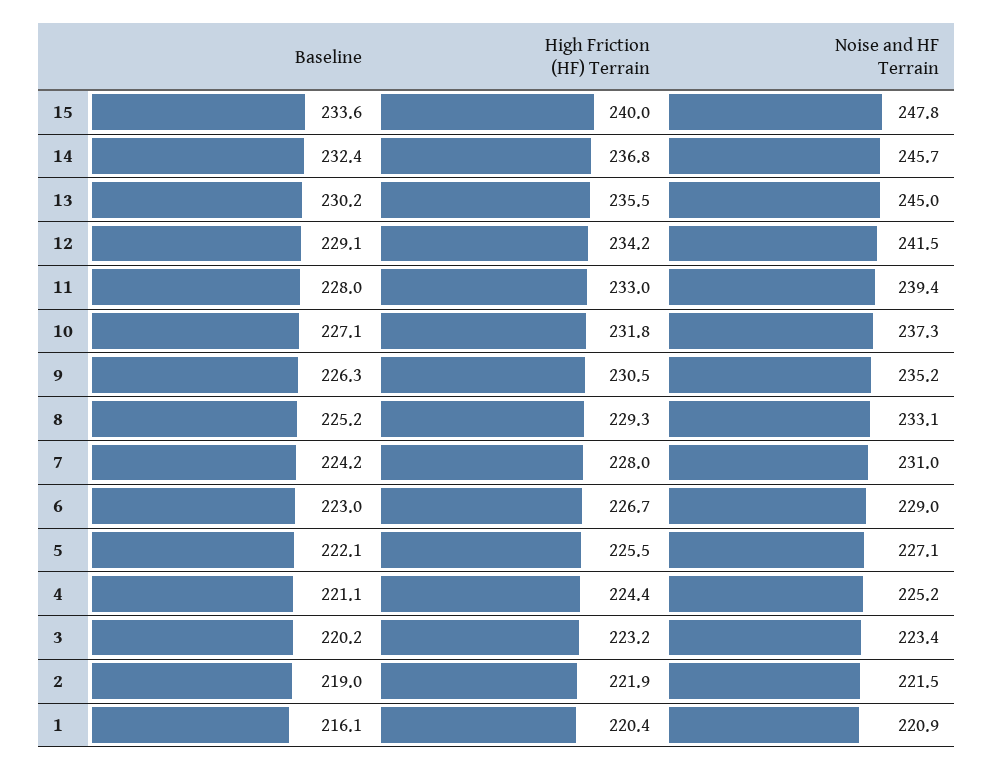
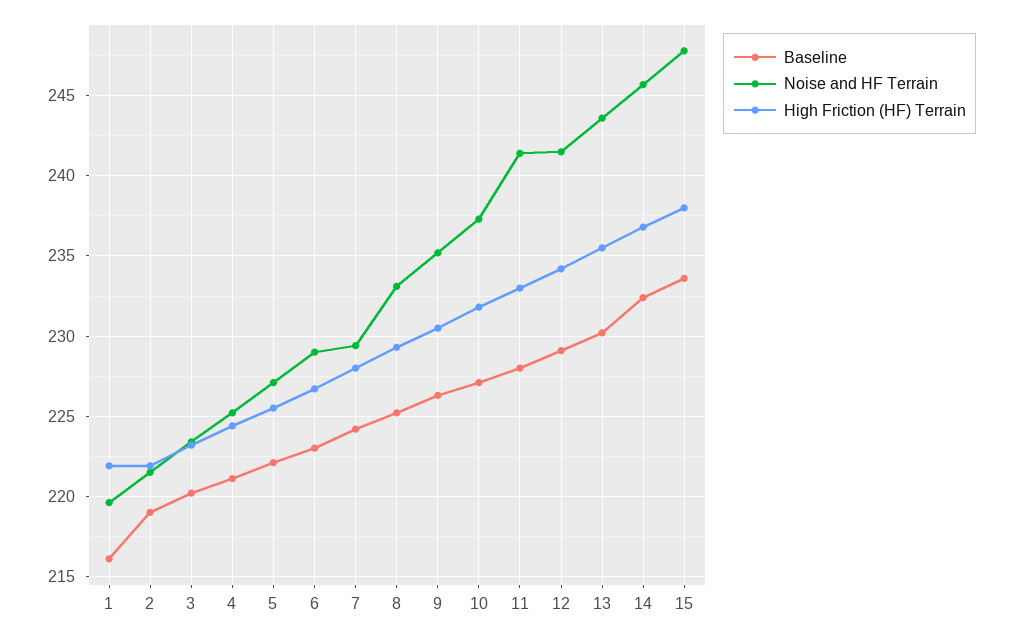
  {
    "Baseline": {
      "15": 233.6,
      "14": 232.4,
      "13": 230.2,
      "12": 229.1,
      "11": 228,
      "10": 227.1,
      "9": 226.3,
      "8": 225.2,
      "7": 224.2,
      "6": 223,
      "5": 222.1,
      "4": 221.1,
      "3": 220.2,
      "2": 219,
      "1": 216.1
    },
    "High Friction (HF) Terrain": {
-     "15": 240,
+     "15": 238,
      "14": 236.8,
      "13": 235.5,
      "12": 234.2,
      "11": 233,
      "10": 231.8,
      "9": 230.5,
      "8": 229.3,
      "7": 228,
      "6": 226.7,
      "5": 225.5,
      "4": 224.4,
      "3": 223.2,
      "2": 221.9,
-     "1": 220.4
+     "1": 222
    },
    "Noise and HF Terrain": {
      "15": 247.8,
      "14": 245.7,
-     "13": 245,
+     "13": 243.5,
      "12": 241.5,
-     "11": 239.4,
+     "11": 241.5,
      "10": 237.3,
      "9": 235.2,
      "8": 233.1,
-     "7": 231,
+     "7": 229.5,
      "6": 229,
      "5": 227.1,
      "4": 225.2,
      "3": 223.4,
      "2": 221.5,
-     "1": 220.9
+     "1": 219.5
    }
  }

